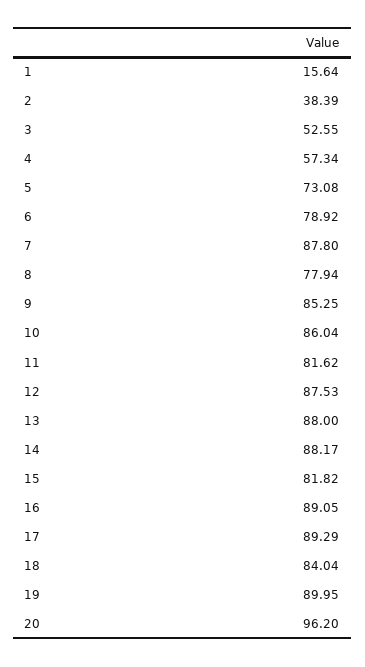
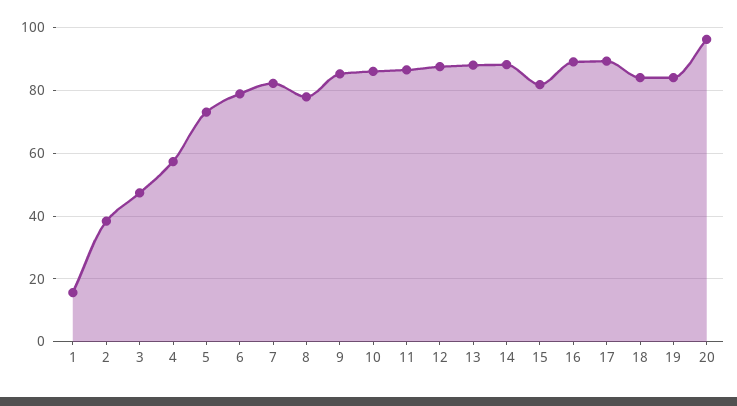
  {
    "1": 15.64,
    "2": 38.39,
-   "3": 52.55,
+   "3": 48,
    "4": 57.34,
    "5": 73.08,
    "6": 78.92,
-   "7": 87.8,
+   "7": 82,
    "8": 77.94,
    "9": 85.25,
    "10": 86.04,
-   "11": 81.62,
+   "11": 86,
    "12": 87.53,
    "13": 88,
    "14": 88.17,
    "15": 81.82,
    "16": 89.05,
    "17": 89.29,
    "18": 84.04,
-   "19": 89.95,
+   "19": 84,
    "20": 96.2
  }

